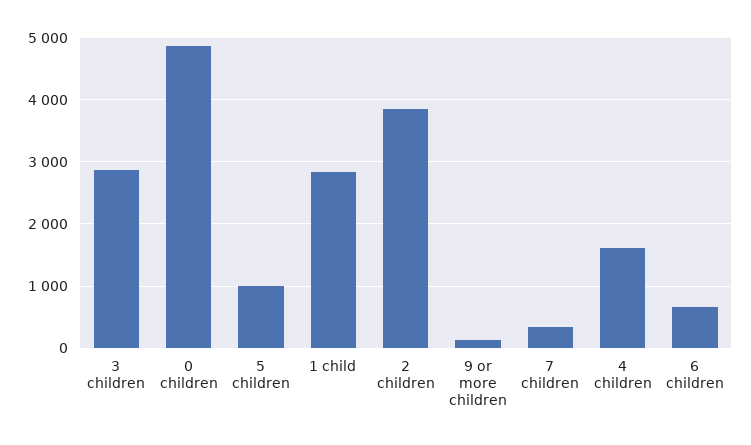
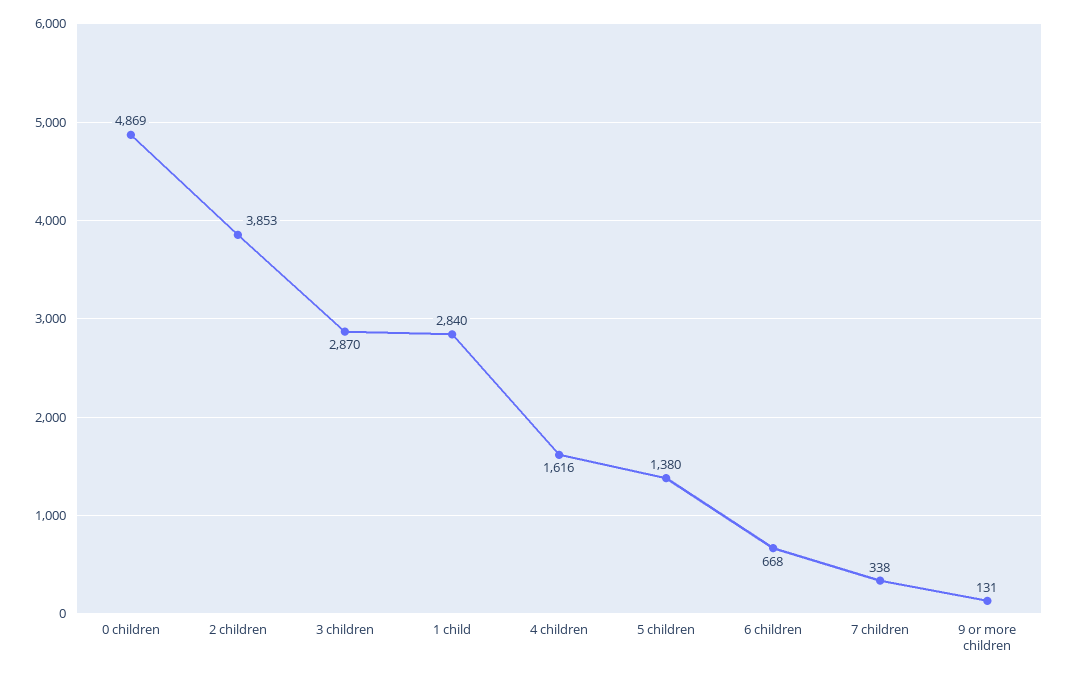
  {
    "3 children": 2870,
    "0 children": 4869,
-   "5 children": 1000,
+   "5 children": 1380,
    "1 child": 2840,
    "2 children": 3853,
    "9 or more children": 131,
    "7 children": 338,
    "4 children": 1616,
    "6 children": 668
  }

